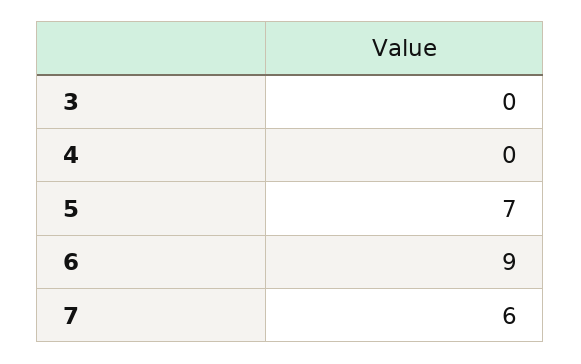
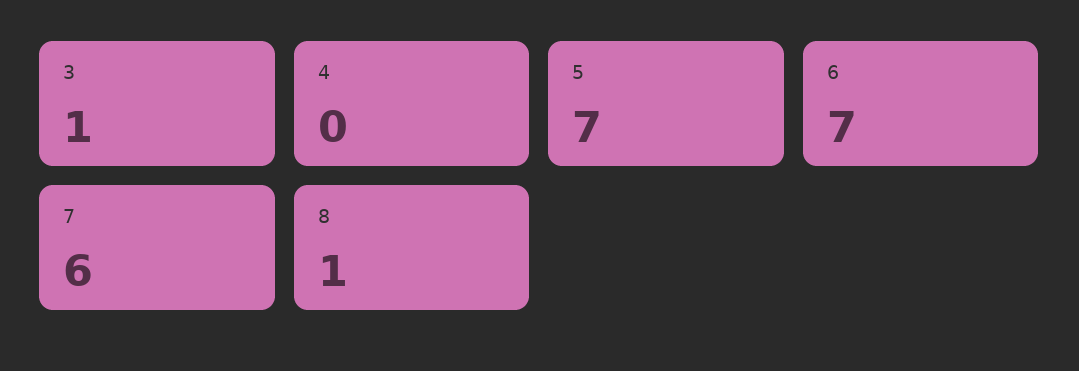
  {
-   "3": 0,
+   "3": 1,
    "4": 0,
    "5": 7,
-   "6": 9,
+   "6": 7,
-   "7": 6
+   "7": 6,
+   "8": 1
  }

